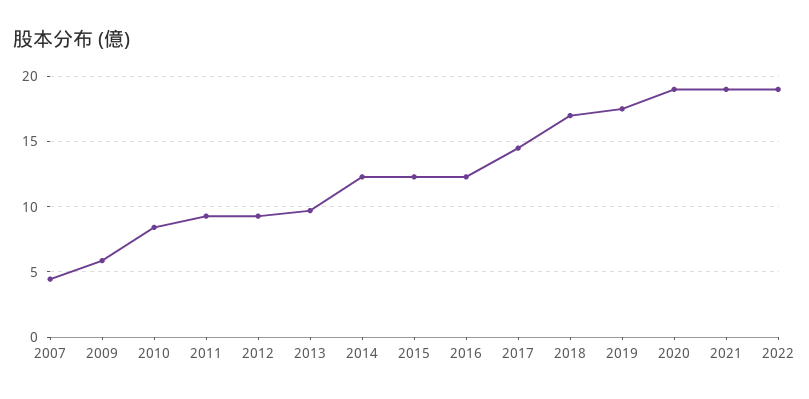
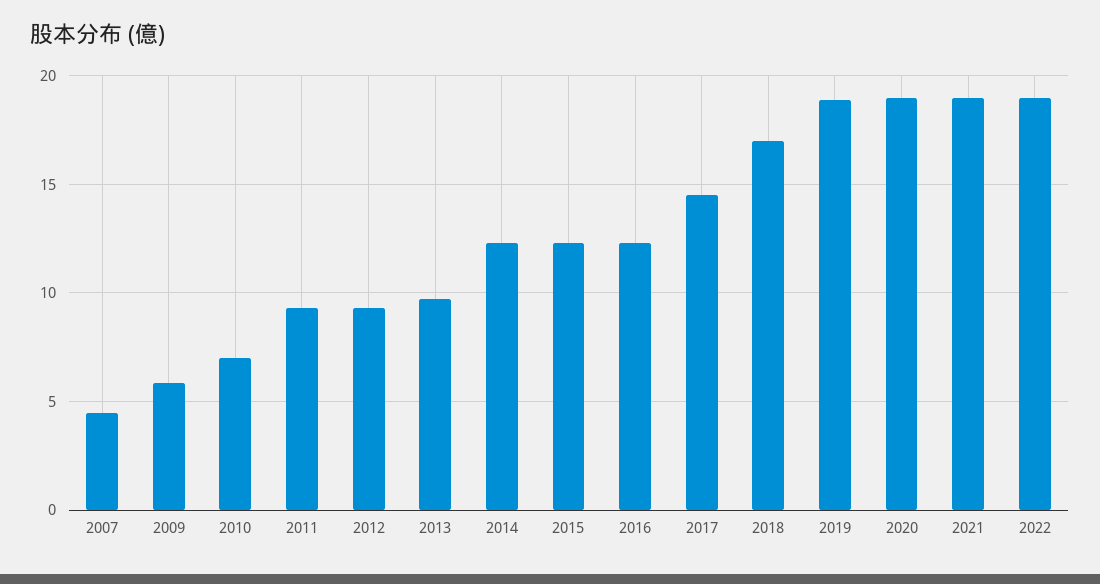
  {
    "2007": 4.5,
    "2009": 6,
-   "2010": 8.5,
+   "2010": 7,
    "2011": 9.5,
    "2012": 9.5,
    "2013": 9.5,
    "2014": 12.5,
    "2015": 12.5,
    "2016": 12.5,
    "2017": 14.5,
    "2018": 17,
-   "2019": 17.5,
+   "2019": 19,
    "2020": 19,
    "2021": 19,
    "2022": 19
  }

